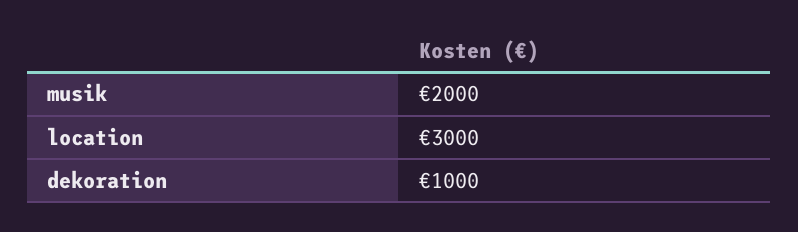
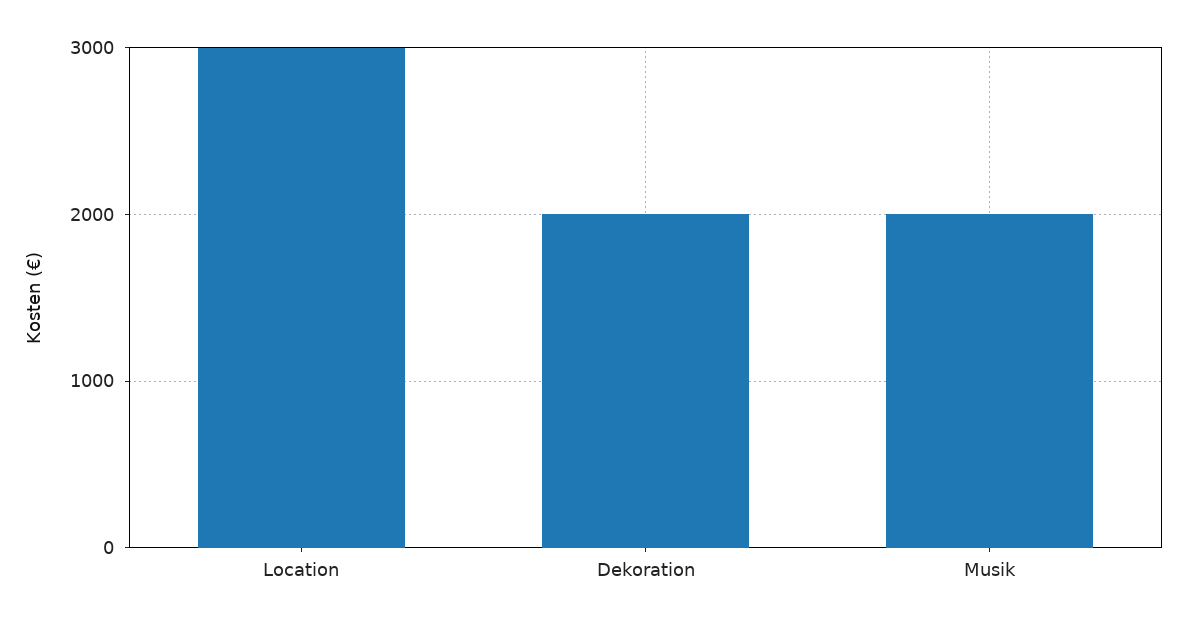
  {
    "musik": 2000,
    "location": 3000,
-   "dekoration": 1000
+   "dekoration": 2000
  }

